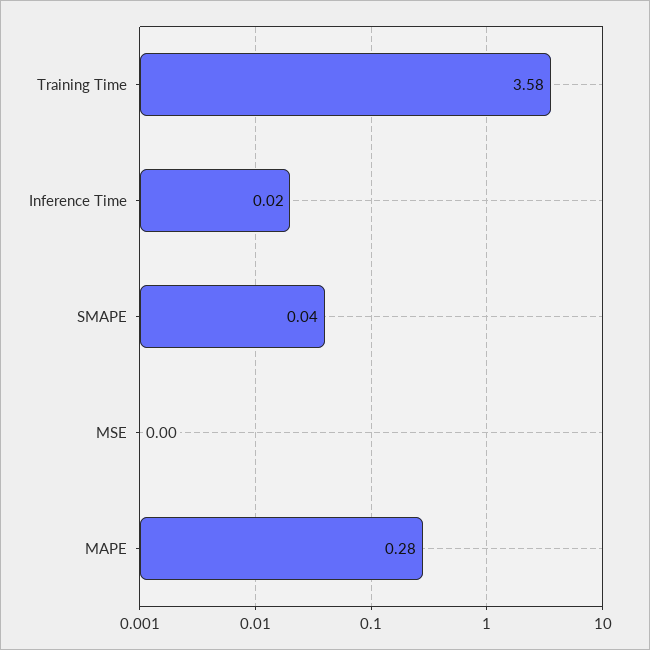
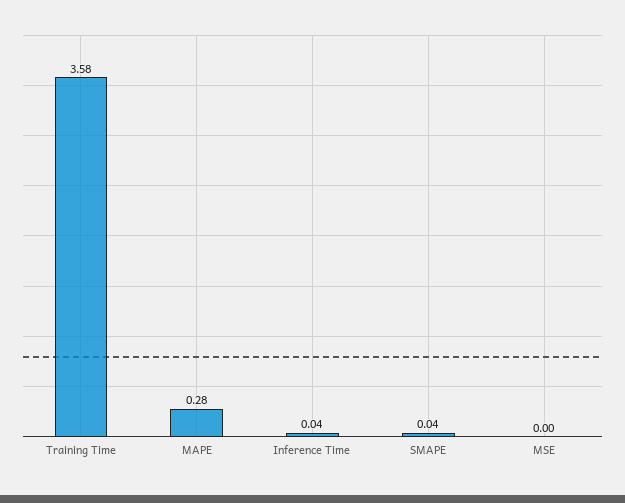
  {
    "Training Time": 3.58,
-   "Inference Time": 0.02,
+   "Inference Time": 0.04,
    "SMAPE": 0.04,
    "MSE": 0,
    "MAPE": 0.28
  }

